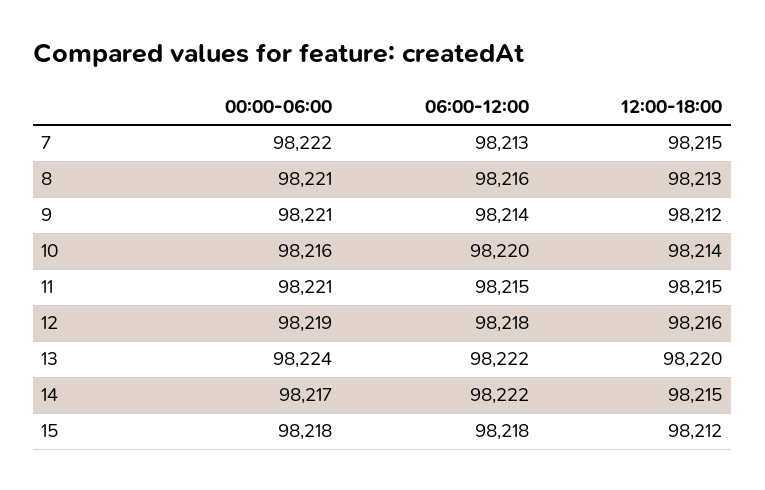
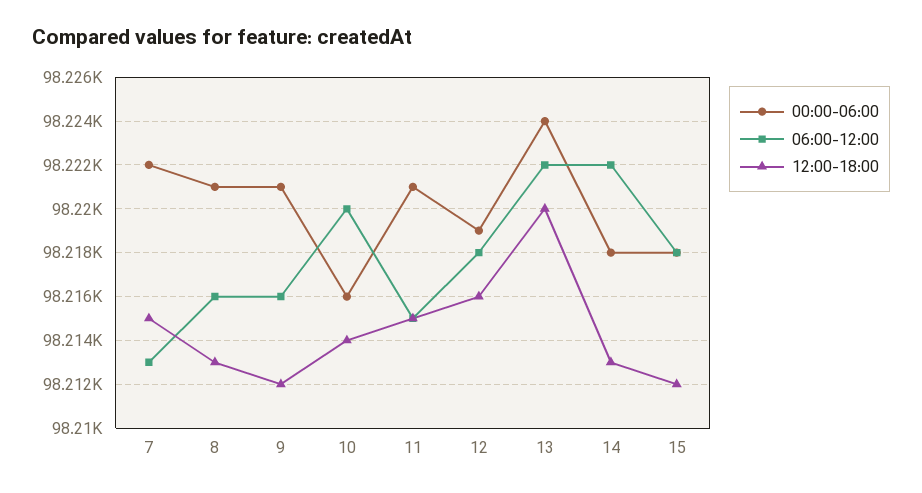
  {
    "00:00-06:00": {
      "7": 98222,
      "8": 98221,
      "9": 98221,
      "10": 98216,
      "11": 98221,
      "12": 98219,
      "13": 98224,
-     "14": 98217,
+     "14": 98218,
      "15": 98218
    },
    "06:00-12:00": {
      "7": 98213,
      "8": 98216,
-     "9": 98214,
+     "9": 98216,
      "10": 98220,
      "11": 98215,
      "12": 98218,
      "13": 98222,
      "14": 98222,
      "15": 98218
    },
    "12:00-18:00": {
      "7": 98215,
      "8": 98213,
      "9": 98212,
      "10": 98214,
      "11": 98215,
      "12": 98216,
      "13": 98220,
-     "14": 98215,
+     "14": 98213,
      "15": 98212
    }
  }

